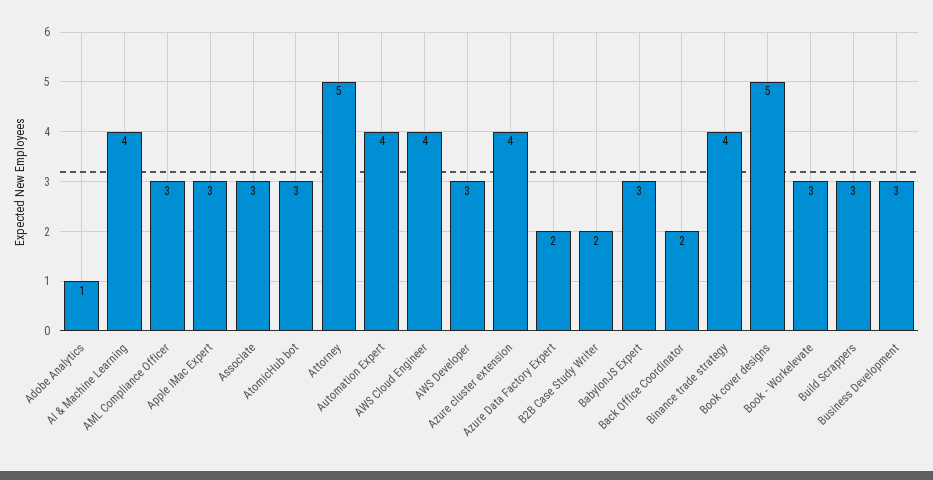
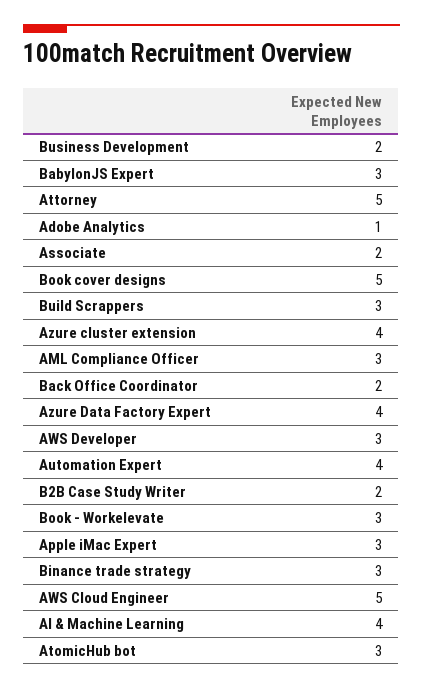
  {
    "Adobe Analytics": 1,
    "AI & Machine Learning": 4,
    "AML Compliance Officer": 3,
    "Apple iMac Expert": 3,
-   "Associate": 3,
+   "Associate": 2,
    "AtomicHub bot": 3,
    "Attorney": 5,
    "Automation Expert": 4,
-   "AWS Cloud Engineer": 4,
+   "AWS Cloud Engineer": 5,
    "AWS Developer": 3,
    "Azure cluster extension": 4,
-   "Azure Data Factory Expert": 2,
+   "Azure Data Factory Expert": 4,
    "B2B Case Study Writer": 2,
    "BabylonJS Expert": 3,
    "Back Office Coordinator": 2,
-   "Binance trade strategy": 4,
+   "Binance trade strategy": 3,
    "Book cover designs": 5,
    "Book - Workelevate": 3,
    "Build Scrappers": 3,
-   "Business Development": 3
+   "Business Development": 2
  }

